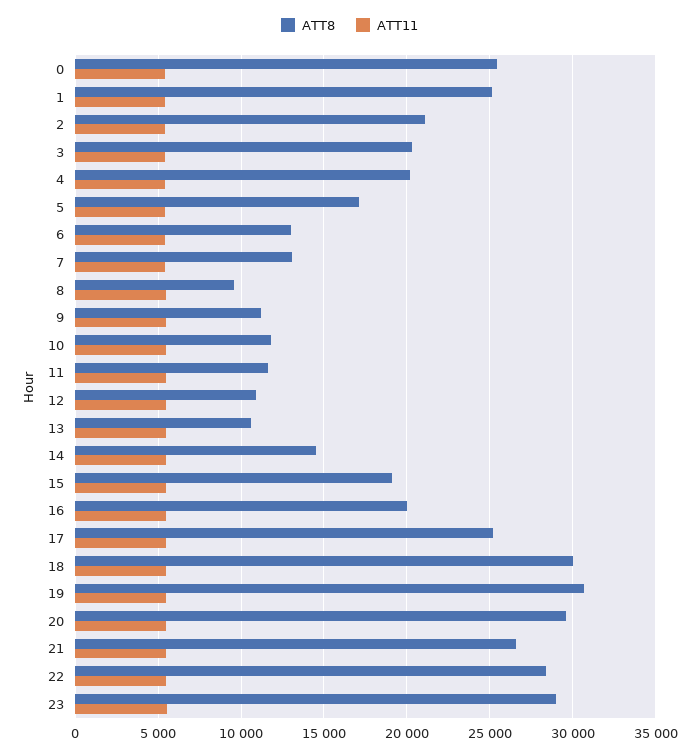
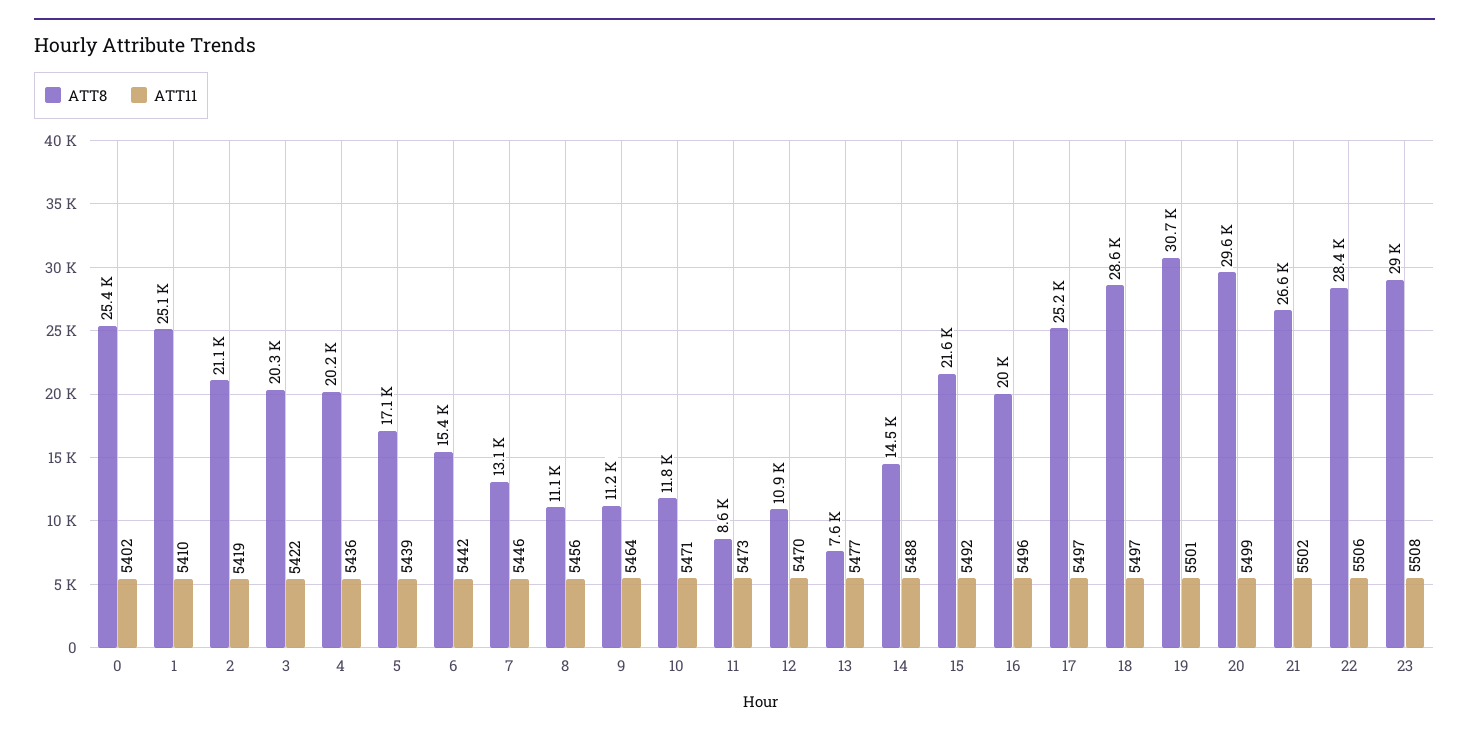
  {
    "ATT8": {
      "0": 25400,
      "1": 25100,
      "2": 21100,
      "3": 20300,
      "4": 20200,
      "5": 17100,
-     "6": 13000,
+     "6": 15400,
      "7": 13100,
-     "8": 9500,
+     "8": 11100,
      "9": 11200,
      "10": 11800,
-     "11": 11500,
+     "11": 8600,
      "12": 10900,
-     "13": 10500,
+     "13": 7600,
      "14": 14500,
-     "15": 19000,
+     "15": 21600,
      "16": 20000,
      "17": 25200,
-     "18": 30000,
+     "18": 28600,
      "19": 30700,
      "20": 29600,
      "21": 26600,
      "22": 28400,
      "23": 29000
    },
    "ATT11": {
      "0": 5402,
      "1": 5410,
      "2": 5419,
      "3": 5422,
      "4": 5436,
      "5": 5439,
      "6": 5442,
      "7": 5446,
      "8": 5456,
      "9": 5464,
      "10": 5471,
      "11": 5473,
      "12": 5470,
      "13": 5477,
      "14": 5488,
      "15": 5492,
      "16": 5496,
      "17": 5497,
      "18": 5497,
      "19": 5501,
      "20": 5499,
      "21": 5502,
      "22": 5506,
      "23": 5508
    }
  }

